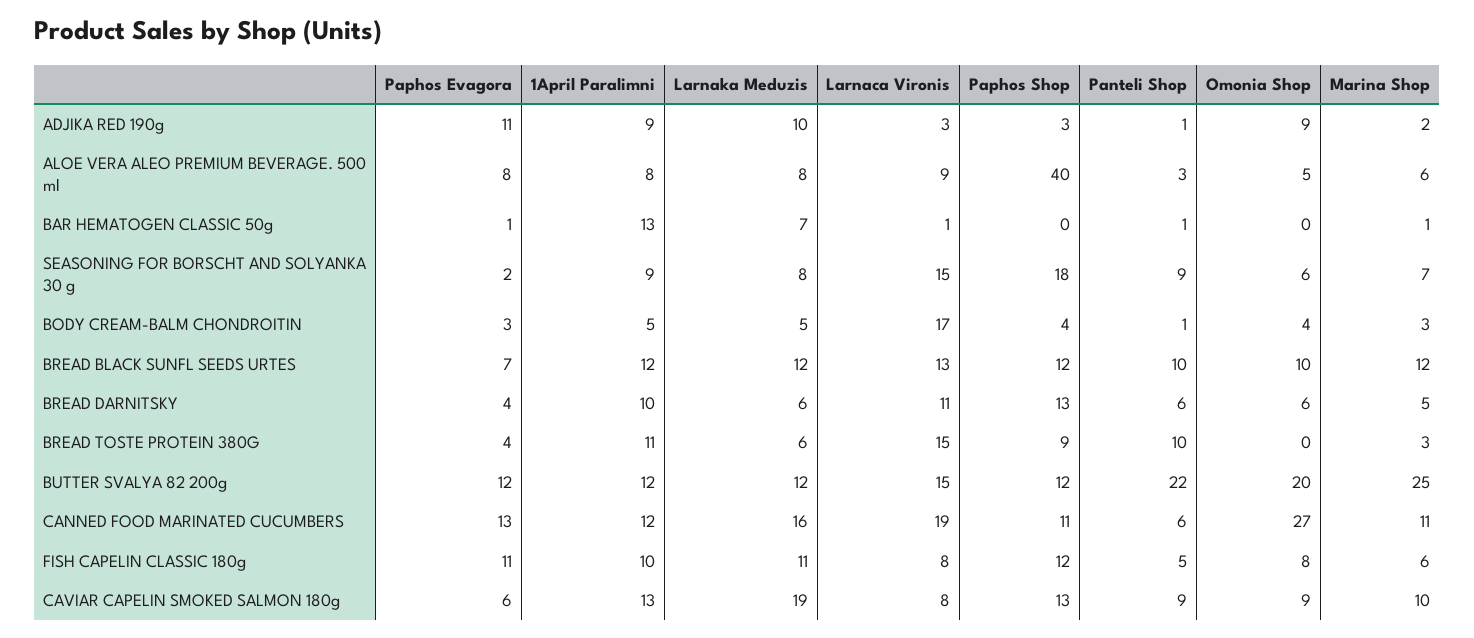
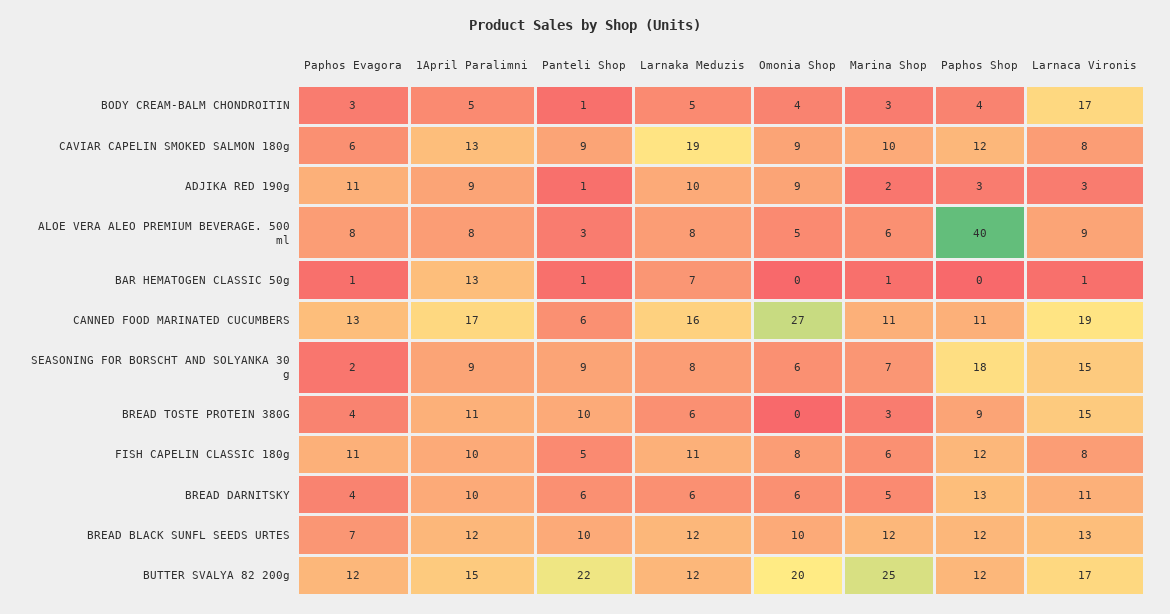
  {
    "Paphos Evagora": {
      "ADJIKA RED 190g": 11,
      "ALOE VERA ALEO PREMIUM BEVERAGE. 500 ml": 8,
      "BAR HEMATOGEN CLASSIC 50g": 1,
      "SEASONING FOR BORSCHT AND SOLYANKA 30 g": 2,
      "BODY CREAM-BALM CHONDROITIN": 3,
      "BREAD BLACK SUNFL SEEDS URTES": 7,
      "BREAD DARNITSKY": 4,
      "BREAD TOSTE PROTEIN 380G": 4,
      "BUTTER SVALYA 82 200g": 12,
      "CANNED FOOD MARINATED CUCUMBERS": 13,
      "FISH CAPELIN CLASSIC 180g": 11,
      "CAVIAR CAPELIN SMOKED SALMON 180g": 6
    },
    "1April Paralimni": {
      "ADJIKA RED 190g": 9,
      "ALOE VERA ALEO PREMIUM BEVERAGE. 500 ml": 8,
      "BAR HEMATOGEN CLASSIC 50g": 13,
      "SEASONING FOR BORSCHT AND SOLYANKA 30 g": 9,
      "BODY CREAM-BALM CHONDROITIN": 5,
      "BREAD BLACK SUNFL SEEDS URTES": 12,
      "BREAD DARNITSKY": 10,
      "BREAD TOSTE PROTEIN 380G": 11,
-     "BUTTER SVALYA 82 200g": 12,
+     "BUTTER SVALYA 82 200g": 15,
-     "CANNED FOOD MARINATED CUCUMBERS": 12,
+     "CANNED FOOD MARINATED CUCUMBERS": 17,
      "FISH CAPELIN CLASSIC 180g": 10,
      "CAVIAR CAPELIN SMOKED SALMON 180g": 13
    },
    "Larnaka Meduzis": {
      "ADJIKA RED 190g": 10,
      "ALOE VERA ALEO PREMIUM BEVERAGE. 500 ml": 8,
      "BAR HEMATOGEN CLASSIC 50g": 7,
      "SEASONING FOR BORSCHT AND SOLYANKA 30 g": 8,
      "BODY CREAM-BALM CHONDROITIN": 5,
      "BREAD BLACK SUNFL SEEDS URTES": 12,
      "BREAD DARNITSKY": 6,
      "BREAD TOSTE PROTEIN 380G": 6,
      "BUTTER SVALYA 82 200g": 12,
      "CANNED FOOD MARINATED CUCUMBERS": 16,
      "FISH CAPELIN CLASSIC 180g": 11,
      "CAVIAR CAPELIN SMOKED SALMON 180g": 19
    },
    "Larnaca Vironis": {
      "ADJIKA RED 190g": 3,
      "ALOE VERA ALEO PREMIUM BEVERAGE. 500 ml": 9,
      "BAR HEMATOGEN CLASSIC 50g": 1,
      "SEASONING FOR BORSCHT AND SOLYANKA 30 g": 15,
      "BODY CREAM-BALM CHONDROITIN": 17,
      "BREAD BLACK SUNFL SEEDS URTES": 13,
      "BREAD DARNITSKY": 11,
      "BREAD TOSTE PROTEIN 380G": 15,
-     "BUTTER SVALYA 82 200g": 15,
+     "BUTTER SVALYA 82 200g": 17,
      "CANNED FOOD MARINATED CUCUMBERS": 19,
      "FISH CAPELIN CLASSIC 180g": 8,
      "CAVIAR CAPELIN SMOKED SALMON 180g": 8
    },
    "Paphos Shop": {
      "ADJIKA RED 190g": 3,
      "ALOE VERA ALEO PREMIUM BEVERAGE. 500 ml": 40,
      "BAR HEMATOGEN CLASSIC 50g": 0,
      "SEASONING FOR BORSCHT AND SOLYANKA 30 g": 18,
      "BODY CREAM-BALM CHONDROITIN": 4,
      "BREAD BLACK SUNFL SEEDS URTES": 12,
      "BREAD DARNITSKY": 13,
      "BREAD TOSTE PROTEIN 380G": 9,
      "BUTTER SVALYA 82 200g": 12,
      "CANNED FOOD MARINATED CUCUMBERS": 11,
      "FISH CAPELIN CLASSIC 180g": 12,
-     "CAVIAR CAPELIN SMOKED SALMON 180g": 13
+     "CAVIAR CAPELIN SMOKED SALMON 180g": 12
    },
    "Panteli Shop": {
      "ADJIKA RED 190g": 1,
      "ALOE VERA ALEO PREMIUM BEVERAGE. 500 ml": 3,
      "BAR HEMATOGEN CLASSIC 50g": 1,
      "SEASONING FOR BORSCHT AND SOLYANKA 30 g": 9,
      "BODY CREAM-BALM CHONDROITIN": 1,
      "BREAD BLACK SUNFL SEEDS URTES": 10,
      "BREAD DARNITSKY": 6,
      "BREAD TOSTE PROTEIN 380G": 10,
      "BUTTER SVALYA 82 200g": 22,
      "CANNED FOOD MARINATED CUCUMBERS": 6,
      "FISH CAPELIN CLASSIC 180g": 5,
      "CAVIAR CAPELIN SMOKED SALMON 180g": 9
    },
    "Omonia Shop": {
      "ADJIKA RED 190g": 9,
      "ALOE VERA ALEO PREMIUM BEVERAGE. 500 ml": 5,
      "BAR HEMATOGEN CLASSIC 50g": 0,
      "SEASONING FOR BORSCHT AND SOLYANKA 30 g": 6,
      "BODY CREAM-BALM CHONDROITIN": 4,
      "BREAD BLACK SUNFL SEEDS URTES": 10,
      "BREAD DARNITSKY": 6,
      "BREAD TOSTE PROTEIN 380G": 0,
      "BUTTER SVALYA 82 200g": 20,
      "CANNED FOOD MARINATED CUCUMBERS": 27,
      "FISH CAPELIN CLASSIC 180g": 8,
      "CAVIAR CAPELIN SMOKED SALMON 180g": 9
    },
    "Marina Shop": {
      "ADJIKA RED 190g": 2,
      "ALOE VERA ALEO PREMIUM BEVERAGE. 500 ml": 6,
      "BAR HEMATOGEN CLASSIC 50g": 1,
      "SEASONING FOR BORSCHT AND SOLYANKA 30 g": 7,
      "BODY CREAM-BALM CHONDROITIN": 3,
      "BREAD BLACK SUNFL SEEDS URTES": 12,
      "BREAD DARNITSKY": 5,
      "BREAD TOSTE PROTEIN 380G": 3,
      "BUTTER SVALYA 82 200g": 25,
      "CANNED FOOD MARINATED CUCUMBERS": 11,
      "FISH CAPELIN CLASSIC 180g": 6,
      "CAVIAR CAPELIN SMOKED SALMON 180g": 10
    }
  }

